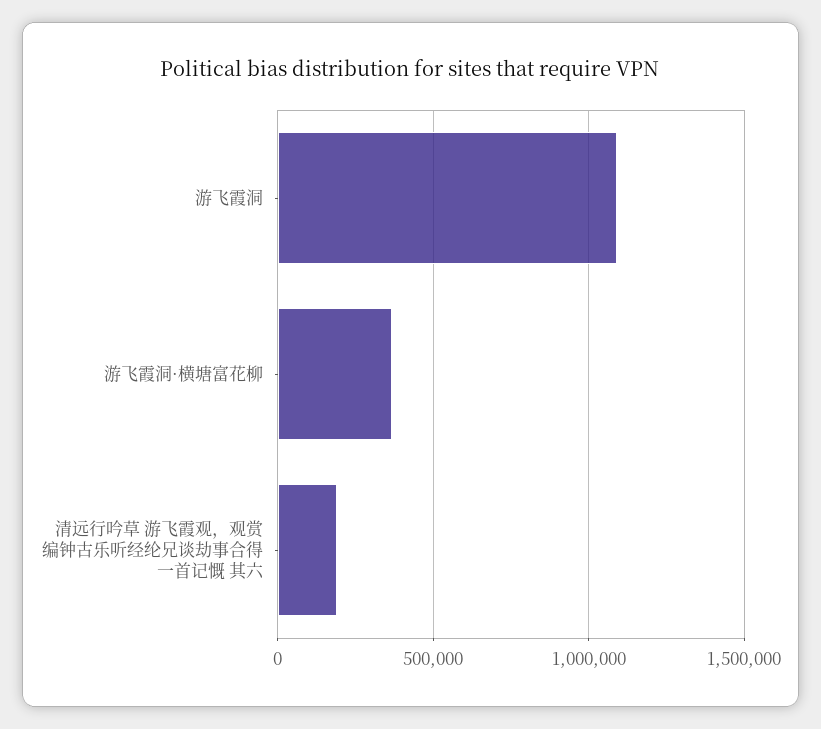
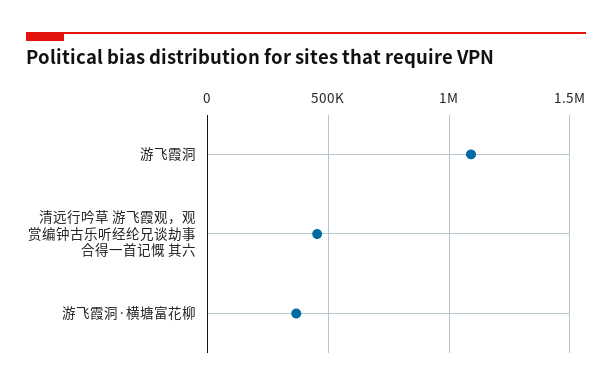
  {
    "游飞霞洞": 1100000,
    "游飞霞洞·横塘富花柳": 350000,
-   "清远行吟草 游飞霞观，观赏编钟古乐听经纶兄谈劫事合得一首记慨 其六": 200000
+   "清远行吟草 游飞霞观，观赏编钟古乐听经纶兄谈劫事合得一首记慨 其六": 450000
  }

